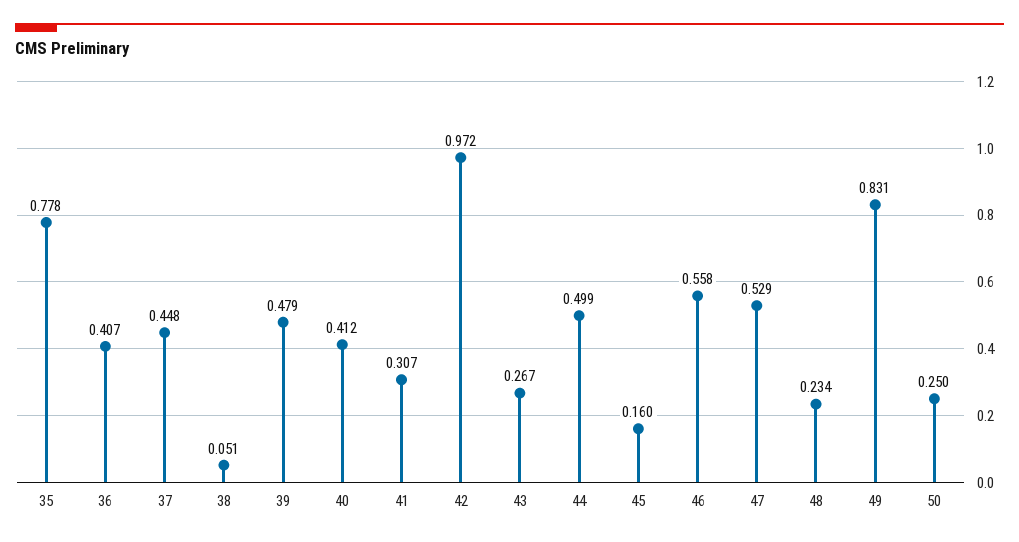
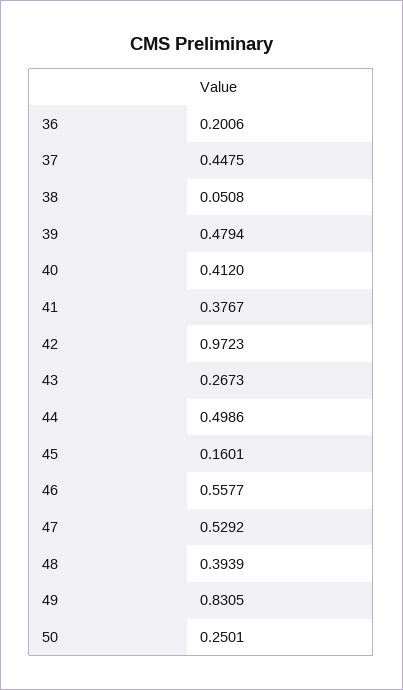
  {
-   "35": 0.778,
-   "36": 0.407,
+   "36": 0.2006,
    "37": 0.4475,
    "38": 0.0508,
    "39": 0.4794,
    "40": 0.412,
-   "41": 0.307,
+   "41": 0.3767,
    "42": 0.9723,
    "43": 0.2673,
    "44": 0.4986,
    "45": 0.1601,
    "46": 0.5577,
    "47": 0.5292,
-   "48": 0.234,
+   "48": 0.3939,
    "49": 0.8305,
    "50": 0.2501
  }

